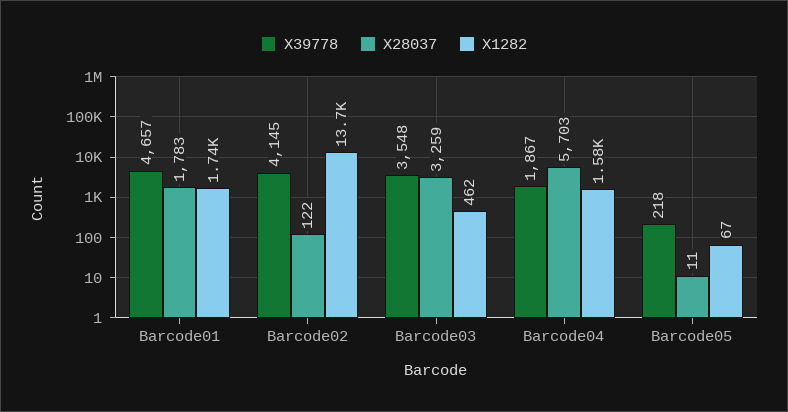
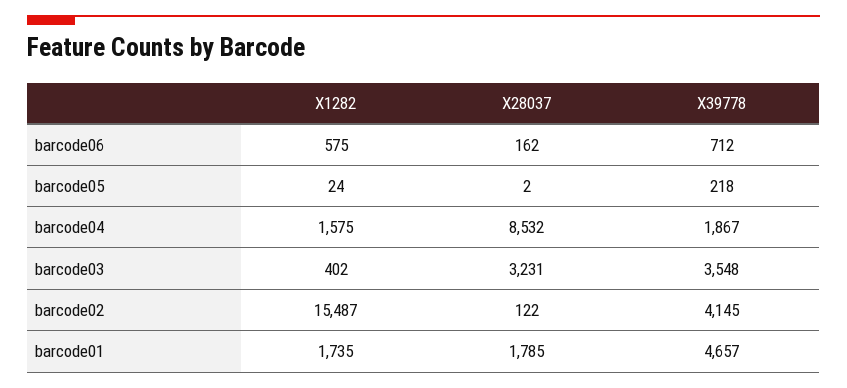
  {
    "X39778": {
      "Barcode01": 4657,
      "Barcode02": 4145,
      "Barcode03": 3548,
      "Barcode04": 1867,
-     "Barcode05": 218
+     "Barcode05": 218,
+     "barcode06": 712
    },
    "X28037": {
-     "Barcode01": 1783,
+     "Barcode01": 1785,
      "Barcode02": 122,
-     "Barcode03": 3259,
+     "Barcode03": 3231,
-     "Barcode04": 5703,
+     "Barcode04": 8532,
-     "Barcode05": 11
+     "Barcode05": 2,
+     "barcode06": 162
    },
    "X1282": {
      "Barcode01": 1735,
-     "Barcode02": 13700,
+     "Barcode02": 15487,
-     "Barcode03": 462,
+     "Barcode03": 402,
      "Barcode04": 1575,
-     "Barcode05": 67
+     "Barcode05": 24,
+     "barcode06": 575
    }
  }

